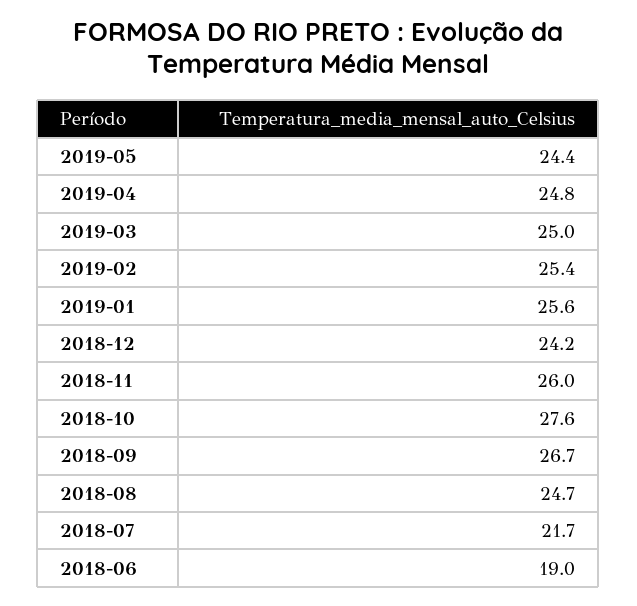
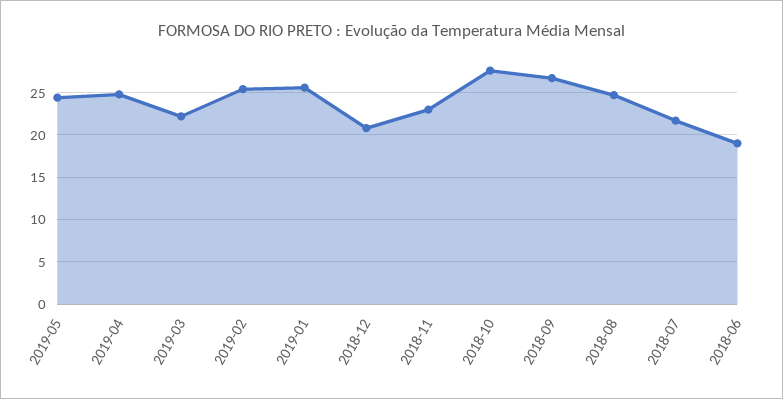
  {
    "2019-05": 24.4,
    "2019-04": 24.8,
-   "2019-03": 25,
+   "2019-03": 22,
    "2019-02": 25.4,
    "2019-01": 25.6,
-   "2018-12": 24.2,
+   "2018-12": 21,
-   "2018-11": 26,
+   "2018-11": 23,
    "2018-10": 27.6,
    "2018-09": 26.7,
    "2018-08": 24.7,
    "2018-07": 21.7,
    "2018-06": 19
  }

